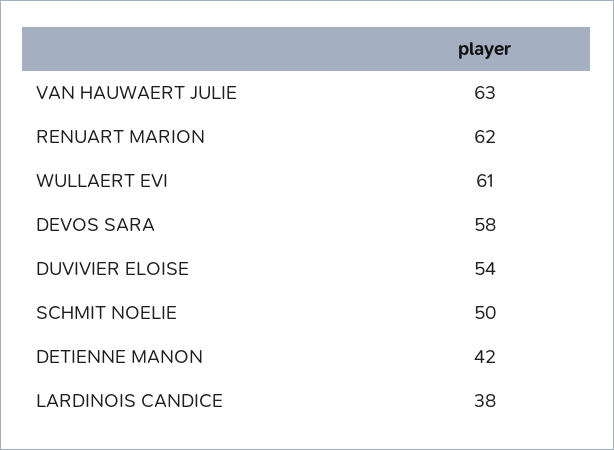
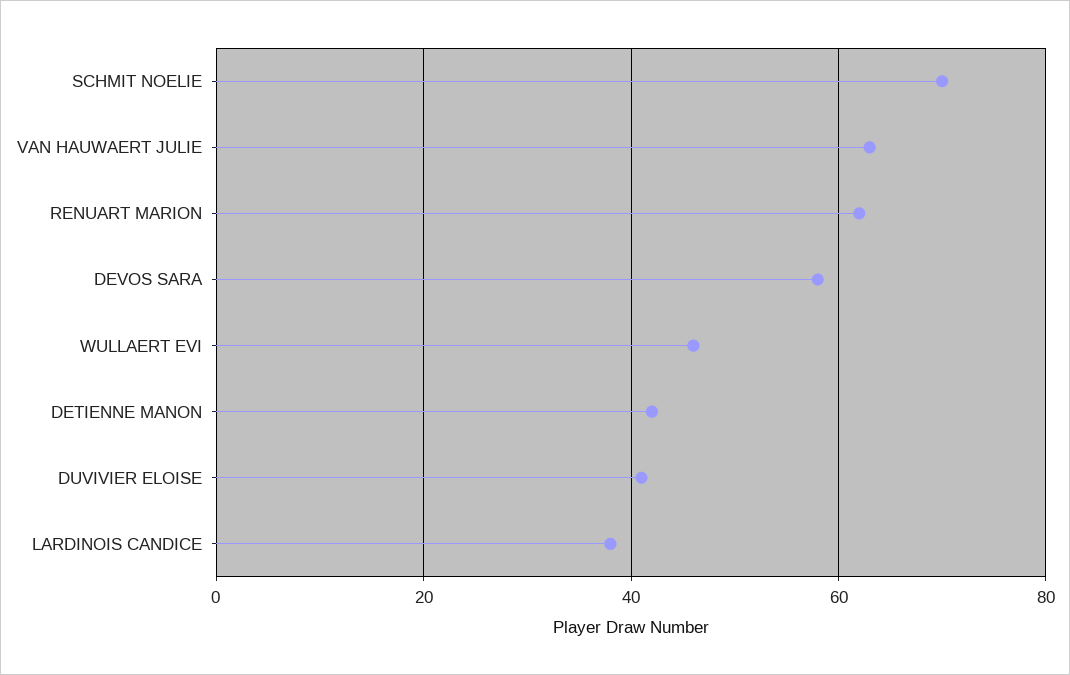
  {
    "VAN HAUWAERT JULIE": 63,
    "RENUART MARION": 62,
-   "WULLAERT EVI": 61,
+   "WULLAERT EVI": 45,
    "DEVOS SARA": 58,
-   "DUVIVIER ELOISE": 54,
+   "DUVIVIER ELOISE": 40,
-   "SCHMIT NOELIE": 50,
+   "SCHMIT NOELIE": 70,
    "DETIENNE MANON": 42,
    "LARDINOIS CANDICE": 38
  }

